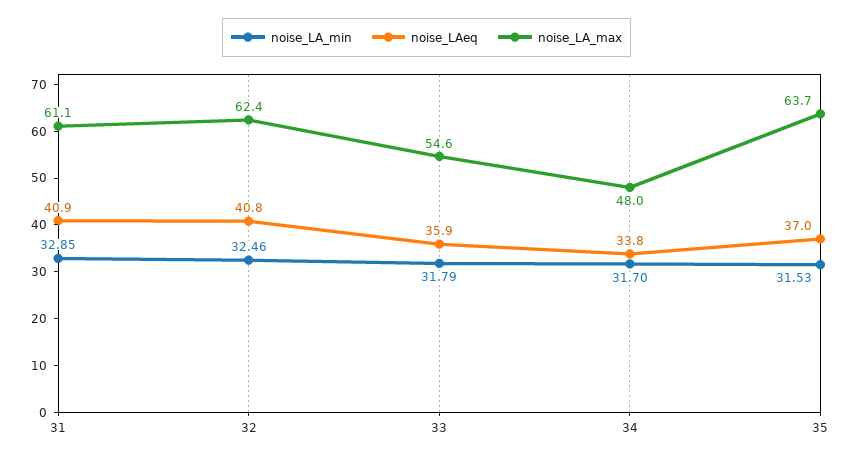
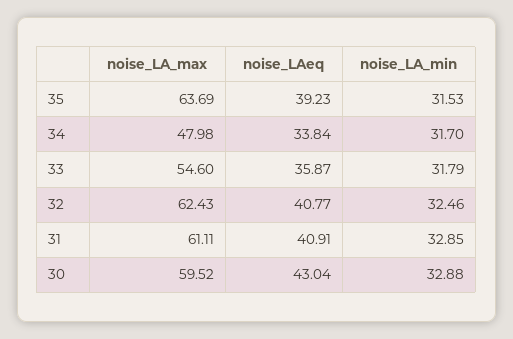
  {
    "noise_LA_min": {
      "31": 32.85,
      "32": 32.46,
      "33": 31.79,
      "34": 31.7,
-     "35": 31.53
+     "35": 31.53,
+     "30": 32.88
    },
    "noise_LAeq": {
      "31": 40.91,
      "32": 40.77,
      "33": 35.87,
      "34": 33.84,
-     "35": 37
+     "35": 39.23,
+     "30": 43.04
    },
    "noise_LA_max": {
      "31": 61.11,
      "32": 62.43,
      "33": 54.6,
      "34": 47.98,
-     "35": 63.69
+     "35": 63.69,
+     "30": 59.52
    }
  }

